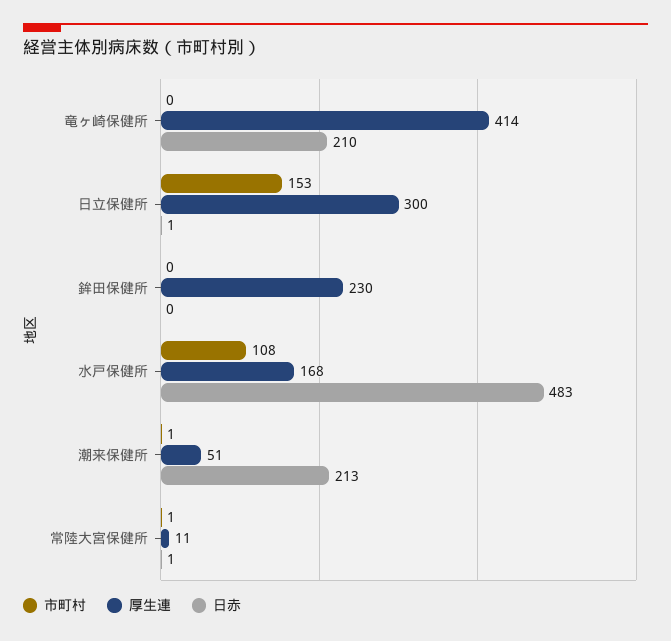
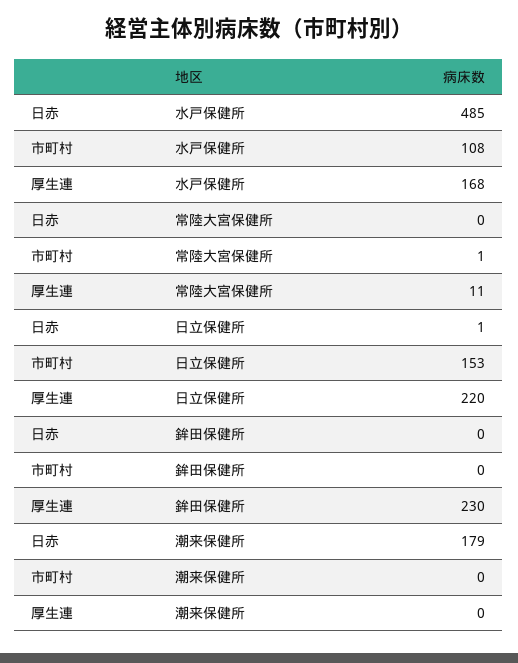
  {
    "市町村": {
-     "竜ヶ崎保健所": 0,
      "日立保健所": 153,
      "鉾田保健所": 0,
      "水戸保健所": 108,
-     "潮来保健所": 1,
+     "潮来保健所": 0,
      "常陸大宮保健所": 1
    },
    "厚生連": {
-     "竜ヶ崎保健所": 414,
-     "日立保健所": 300,
+     "日立保健所": 220,
      "鉾田保健所": 230,
      "水戸保健所": 168,
-     "潮来保健所": 51,
+     "潮来保健所": 0,
      "常陸大宮保健所": 11
    },
    "日赤": {
-     "竜ヶ崎保健所": 210,
      "日立保健所": 1,
      "鉾田保健所": 0,
-     "水戸保健所": 483,
+     "水戸保健所": 485,
-     "潮来保健所": 213,
+     "潮来保健所": 179,
-     "常陸大宮保健所": 1
+     "常陸大宮保健所": 0
    }
  }

